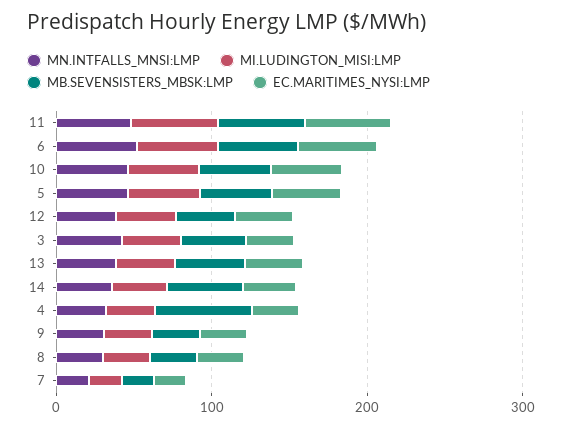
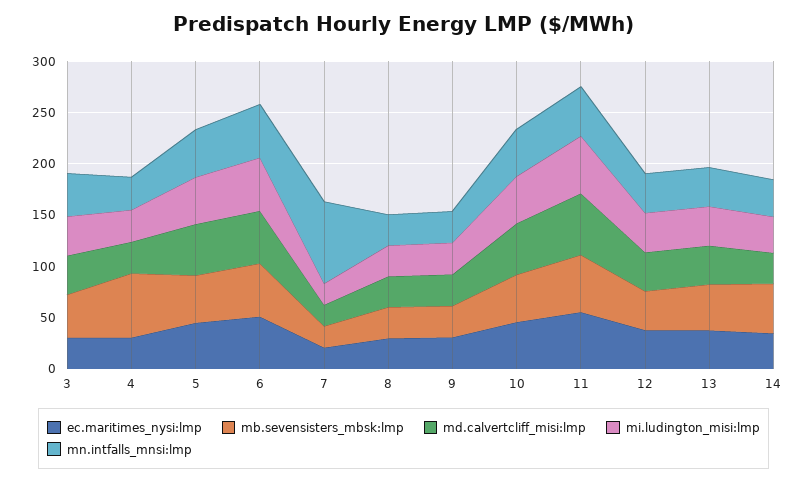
  {
    "MN.INTFALLS_MNSI:LMP": {
      "11": 50,
      "6": 50,
      "10": 50,
      "5": 50,
      "12": 40,
      "3": 40,
      "13": 40,
      "14": 40,
      "4": 30,
      "9": 30,
      "8": 30,
-     "7": 20
+     "7": 80
    },
    "MI.LUDINGTON_MISI:LMP": {
      "11": 60,
      "6": 50,
      "10": 50,
      "5": 50,
      "12": 40,
      "3": 40,
      "13": 40,
      "14": 40,
      "4": 30,
      "9": 30,
      "8": 30,
      "7": 20
    },
    "MB.SEVENSISTERS_MBSK:LMP": {
      "11": 60,
      "6": 50,
      "10": 50,
      "5": 50,
      "12": 40,
      "3": 40,
      "13": 50,
      "14": 50,
      "4": 60,
      "9": 30,
      "8": 30,
      "7": 20
    },
    "EC.MARITIMES_NYSI:LMP": {
      "11": 60,
      "6": 50,
      "10": 50,
      "5": 40,
      "12": 40,
      "3": 30,
      "13": 40,
      "14": 30,
      "4": 30,
      "9": 30,
      "8": 30,
      "7": 20
-   }
+   },
+   "md.calvertcliff_misi:lmp": {
+     "3": 40,
+     "4": 30,
+     "5": 50,
+     "6": 50,
+     "7": 20,
+     "8": 30,
+     "9": 30,
+     "10": 50,
+     "11": 60,
+     "12": 40,
+     "13": 40,
+     "14": 30
+   }
  }

